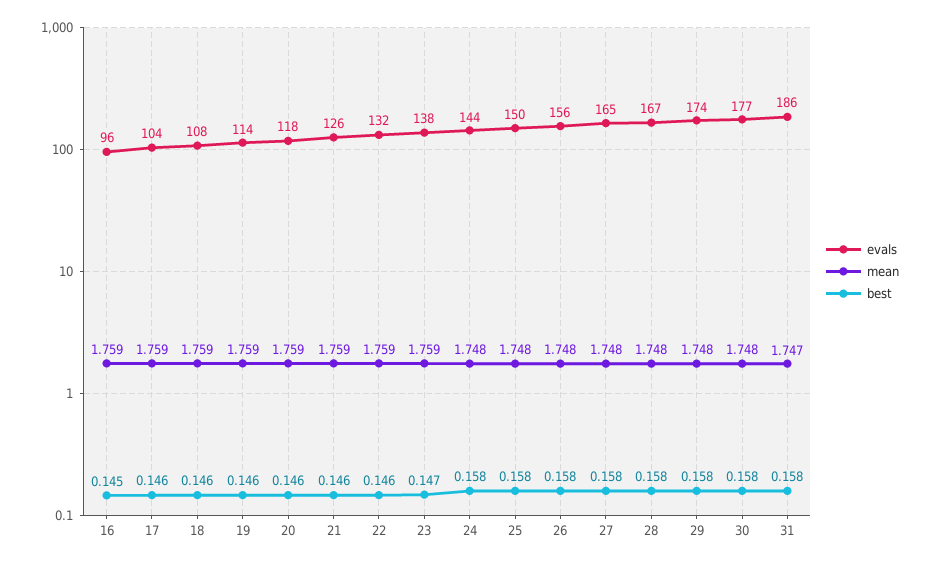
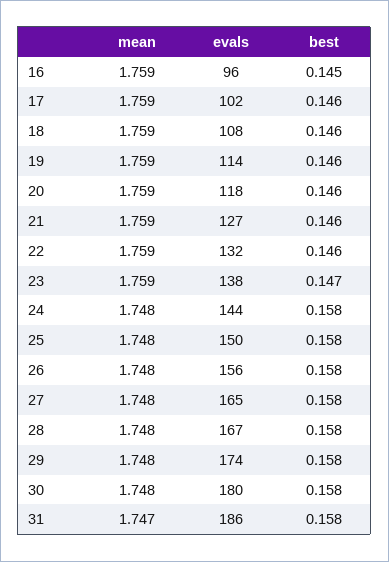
  {
    "evals": {
      "16": 96,
-     "17": 104,
+     "17": 102,
      "18": 108,
      "19": 114,
      "20": 118,
-     "21": 126,
+     "21": 127,
      "22": 132,
      "23": 138,
      "24": 144,
      "25": 150,
      "26": 156,
      "27": 165,
      "28": 167,
      "29": 174,
-     "30": 177,
+     "30": 180,
      "31": 186
    },
    "mean": {
      "16": 1.759,
      "17": 1.759,
      "18": 1.759,
      "19": 1.759,
      "20": 1.759,
      "21": 1.759,
      "22": 1.759,
      "23": 1.759,
      "24": 1.748,
      "25": 1.748,
      "26": 1.748,
      "27": 1.748,
      "28": 1.748,
      "29": 1.748,
      "30": 1.748,
      "31": 1.747
    },
    "best": {
      "16": 0.145,
      "17": 0.146,
      "18": 0.146,
      "19": 0.146,
      "20": 0.146,
      "21": 0.146,
      "22": 0.146,
      "23": 0.147,
      "24": 0.158,
      "25": 0.158,
      "26": 0.158,
      "27": 0.158,
      "28": 0.158,
      "29": 0.158,
      "30": 0.158,
      "31": 0.158
    }
  }

